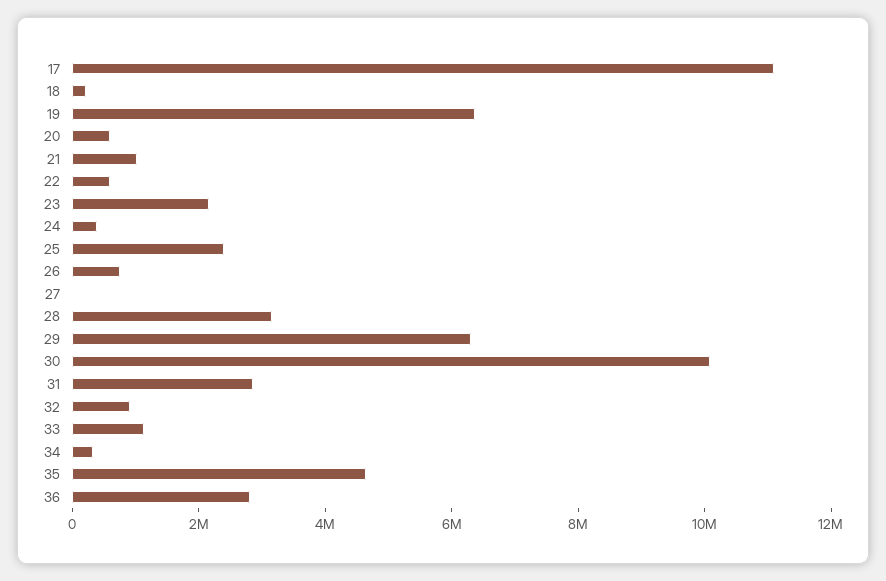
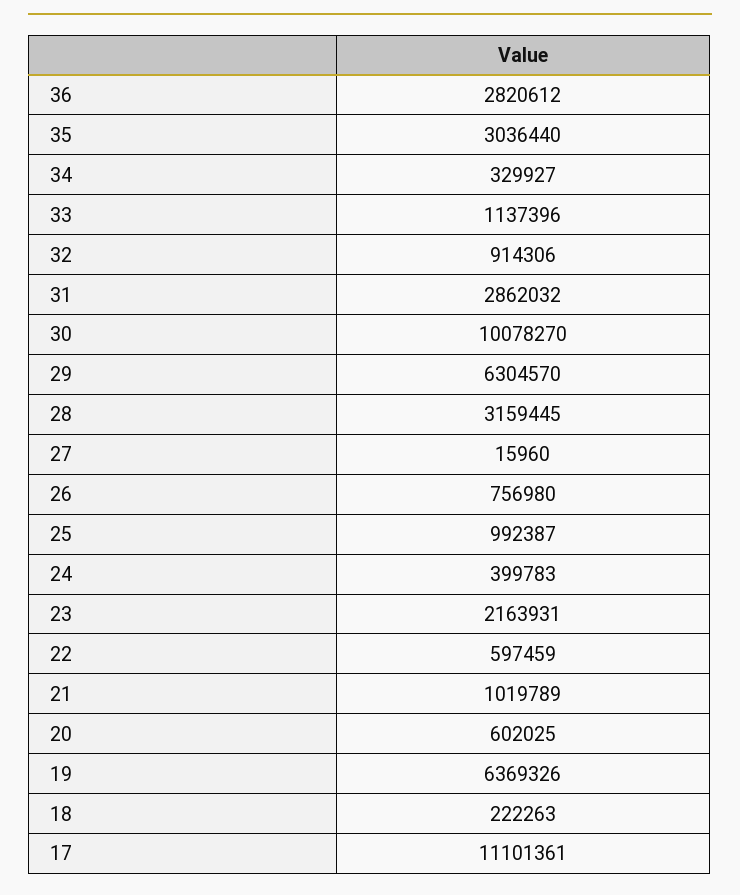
  {
    "17": 11101361,
    "18": 222263,
    "19": 6369326,
    "20": 602025,
    "21": 1019789,
    "22": 597459,
    "23": 2163931,
    "24": 399783,
-   "25": 2500000,
+   "25": 992387,
    "26": 756980,
    "27": 15960,
    "28": 3159445,
    "29": 6304570,
    "30": 10078270,
    "31": 2862032,
    "32": 914306,
    "33": 1137396,
    "34": 329927,
-   "35": 4500000,
+   "35": 3036440,
    "36": 2820612
  }

